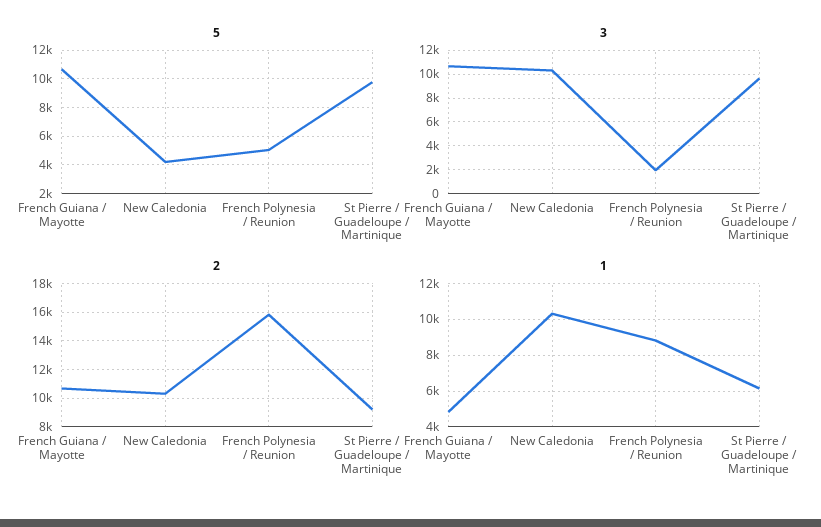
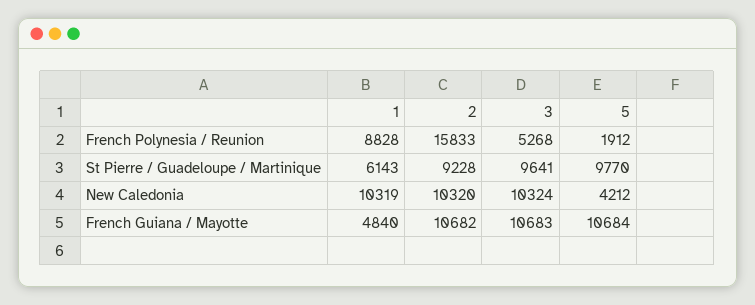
  {
    "5": {
      "French Guiana / Mayotte": 10684,
      "New Caledonia": 4212,
-     "French Polynesia / Reunion": 5000,
+     "French Polynesia / Reunion": 1912,
      "St Pierre / Guadeloupe / Martinique": 9770
    },
    "3": {
      "French Guiana / Mayotte": 10683,
      "New Caledonia": 10324,
-     "French Polynesia / Reunion": 2000,
+     "French Polynesia / Reunion": 5268,
      "St Pierre / Guadeloupe / Martinique": 9641
    },
    "2": {
      "French Guiana / Mayotte": 10682,
      "New Caledonia": 10320,
      "French Polynesia / Reunion": 15833,
      "St Pierre / Guadeloupe / Martinique": 9228
    },
    "1": {
      "French Guiana / Mayotte": 4840,
      "New Caledonia": 10319,
      "French Polynesia / Reunion": 8828,
      "St Pierre / Guadeloupe / Martinique": 6143
    }
  }

